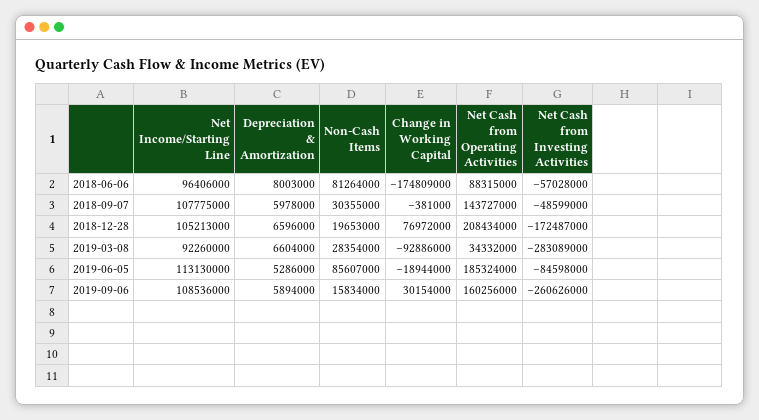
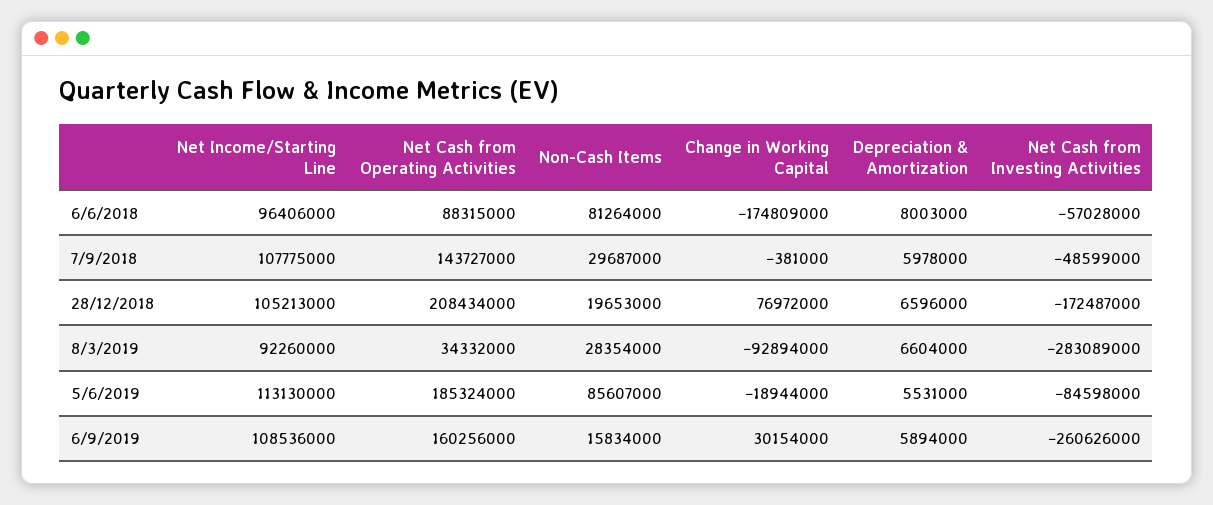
  {
    "Net Income/Starting Line": {
      "2018-06-06": 96406000,
      "2018-09-07": 107775000,
      "2018-12-28": 105213000,
      "2019-03-08": 92260000,
      "2019-06-05": 113130000,
      "2019-09-06": 108536000
    },
    "Depreciation & Amortization": {
      "2018-06-06": 8003000,
      "2018-09-07": 5978000,
      "2018-12-28": 6596000,
      "2019-03-08": 6604000,
-     "2019-06-05": 5286000,
+     "2019-06-05": 5531000,
      "2019-09-06": 5894000
    },
    "Non-Cash Items": {
      "2018-06-06": 81264000,
-     "2018-09-07": 30355000,
+     "2018-09-07": 29687000,
      "2018-12-28": 19653000,
      "2019-03-08": 28354000,
      "2019-06-05": 85607000,
      "2019-09-06": 15834000
    },
    "Change in Working Capital": {
      "2018-06-06": -174809000,
      "2018-09-07": -381000,
      "2018-12-28": 76972000,
-     "2019-03-08": -92886000,
+     "2019-03-08": -92894000,
      "2019-06-05": -18944000,
      "2019-09-06": 30154000
    },
    "Net Cash from Operating Activities": {
      "2018-06-06": 88315000,
      "2018-09-07": 143727000,
      "2018-12-28": 208434000,
      "2019-03-08": 34332000,
      "2019-06-05": 185324000,
      "2019-09-06": 160256000
    },
    "Net Cash from Investing Activities": {
      "2018-06-06": -57028000,
      "2018-09-07": -48599000,
      "2018-12-28": -172487000,
      "2019-03-08": -283089000,
      "2019-06-05": -84598000,
      "2019-09-06": -260626000
    }
  }

